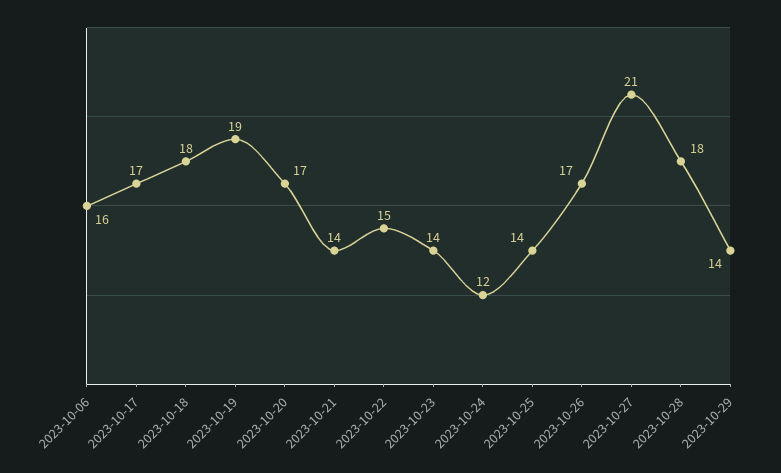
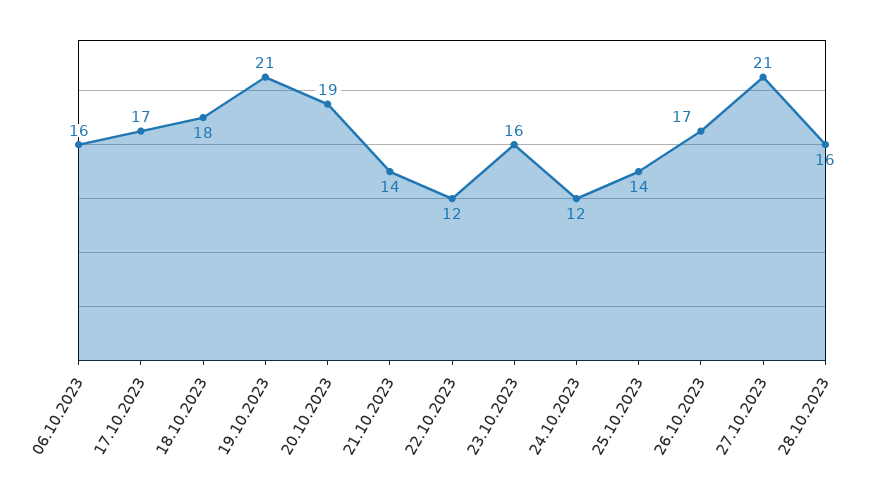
  {
    "2023-10-06": 16,
    "2023-10-17": 17,
    "2023-10-18": 18,
-   "2023-10-19": 19,
+   "2023-10-19": 21,
-   "2023-10-20": 17,
+   "2023-10-20": 19,
    "2023-10-21": 14,
-   "2023-10-22": 15,
+   "2023-10-22": 12,
-   "2023-10-23": 14,
+   "2023-10-23": 16,
    "2023-10-24": 12,
    "2023-10-25": 14,
    "2023-10-26": 17,
    "2023-10-27": 21,
-   "2023-10-28": 18,
+   "2023-10-28": 16
-   "2023-10-29": 14
  }

